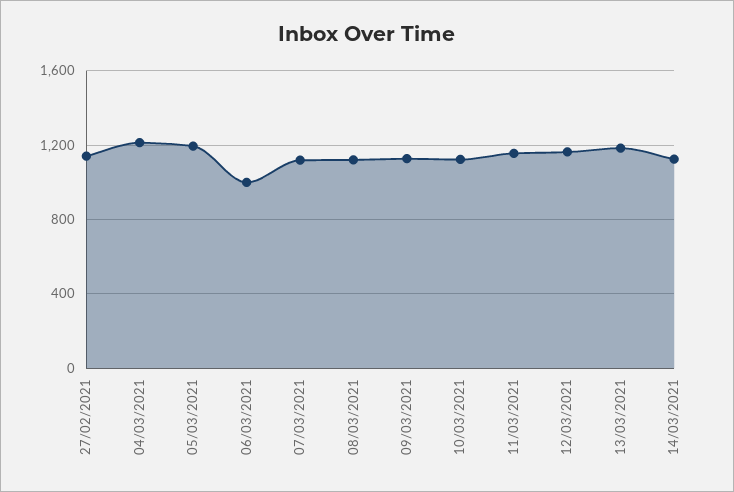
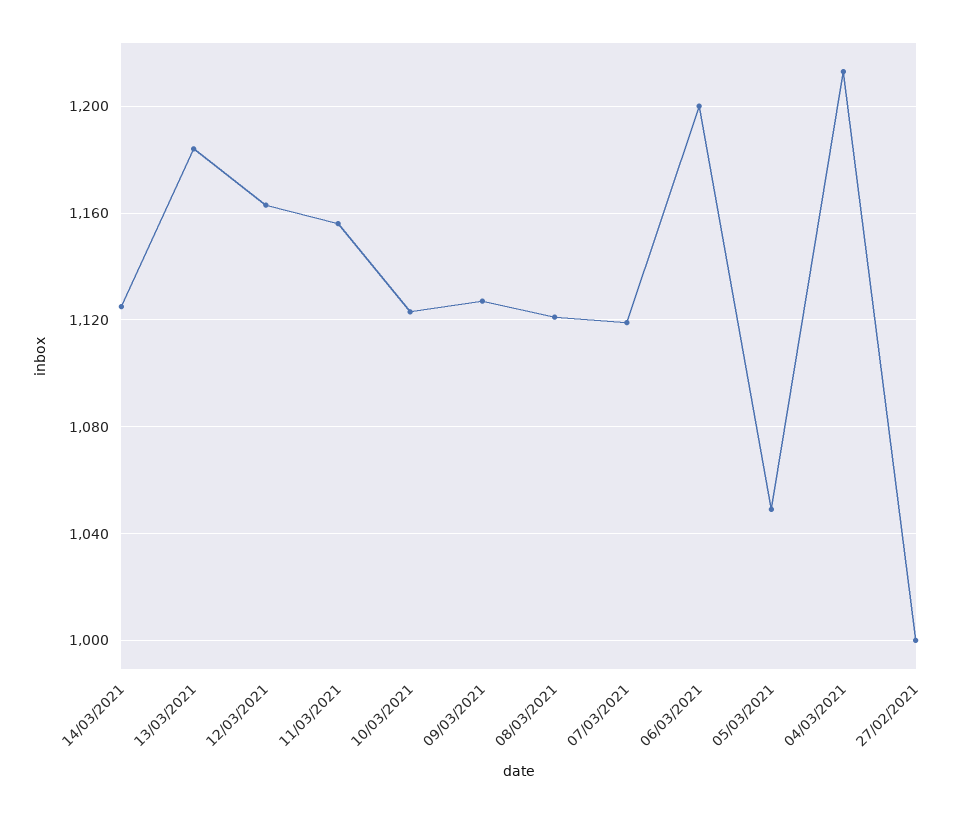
  {
-   "27/02/2021": 1150,
+   "27/02/2021": 1000,
    "04/03/2021": 1215,
-   "05/03/2021": 1200,
+   "05/03/2021": 1050,
-   "06/03/2021": 1000,
+   "06/03/2021": 1200,
    "07/03/2021": 1120,
    "08/03/2021": 1120,
    "09/03/2021": 1125,
    "10/03/2021": 1125,
    "11/03/2021": 1155,
    "12/03/2021": 1165,
    "13/03/2021": 1185,
    "14/03/2021": 1125
  }

